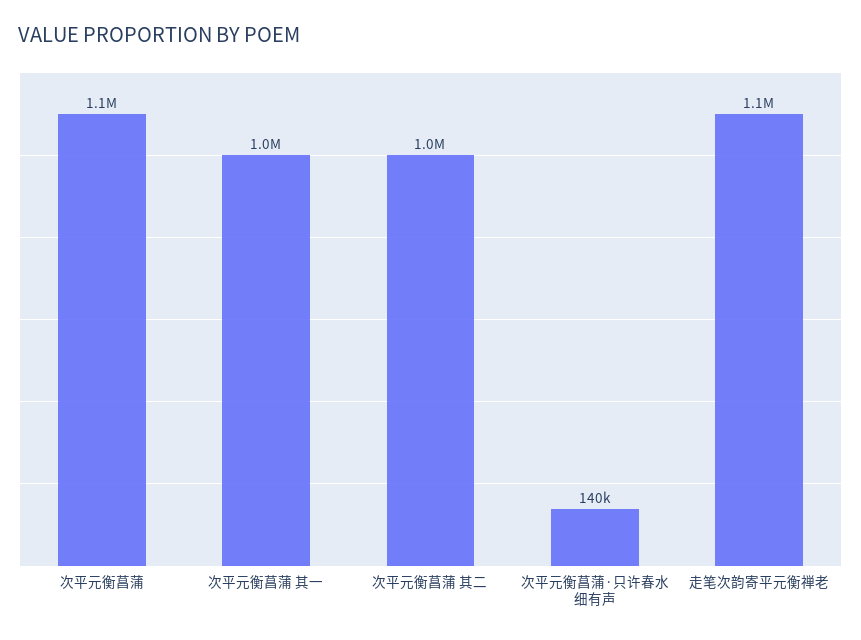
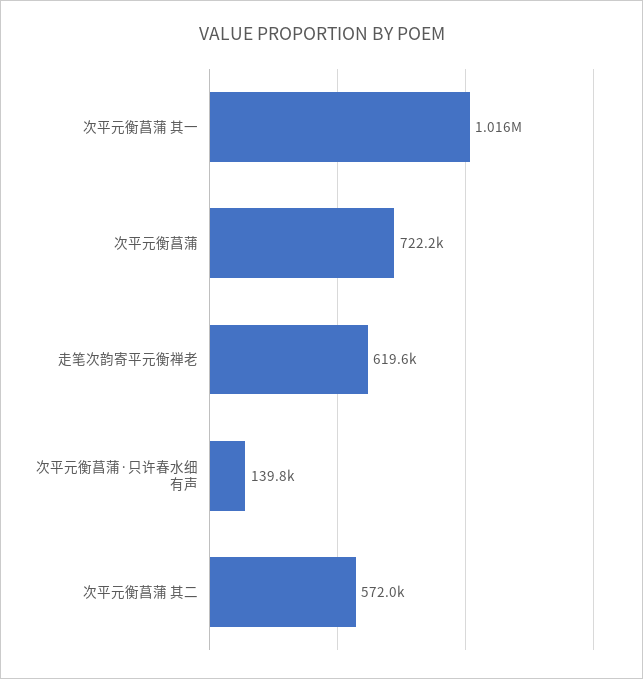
  {
-   "次平元衡菖蒲": 1100000,
+   "次平元衡菖蒲": 722200,
    "次平元衡菖蒲 其一": 1016000,
-   "次平元衡菖蒲 其二": 1000000,
+   "次平元衡菖蒲 其二": 572000,
    "次平元衡菖蒲·只许春水细有声": 139800,
-   "走笔次韵寄平元衡禅老": 1100000
+   "走笔次韵寄平元衡禅老": 619600
  }

